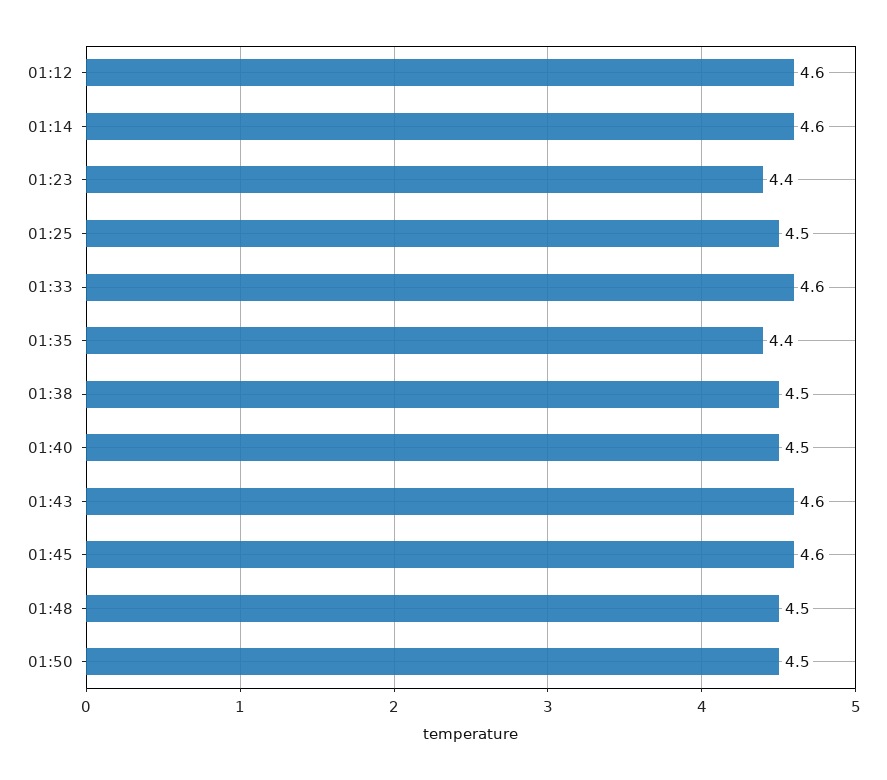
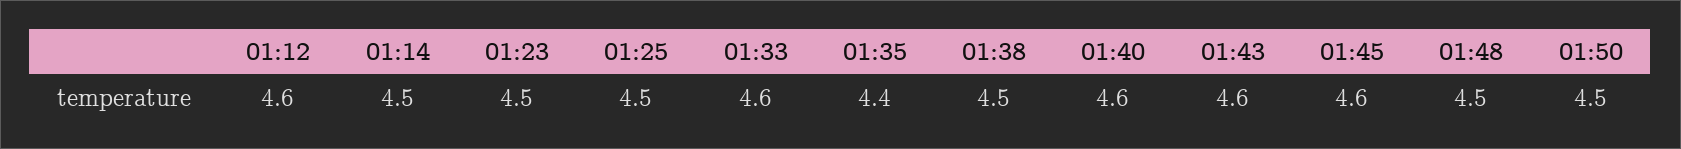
  {
    "01:12": 4.6,
-   "01:14": 4.6,
+   "01:14": 4.5,
-   "01:23": 4.4,
+   "01:23": 4.5,
    "01:25": 4.5,
    "01:33": 4.6,
    "01:35": 4.4,
    "01:38": 4.5,
-   "01:40": 4.5,
+   "01:40": 4.6,
    "01:43": 4.6,
    "01:45": 4.6,
    "01:48": 4.5,
    "01:50": 4.5
  }

